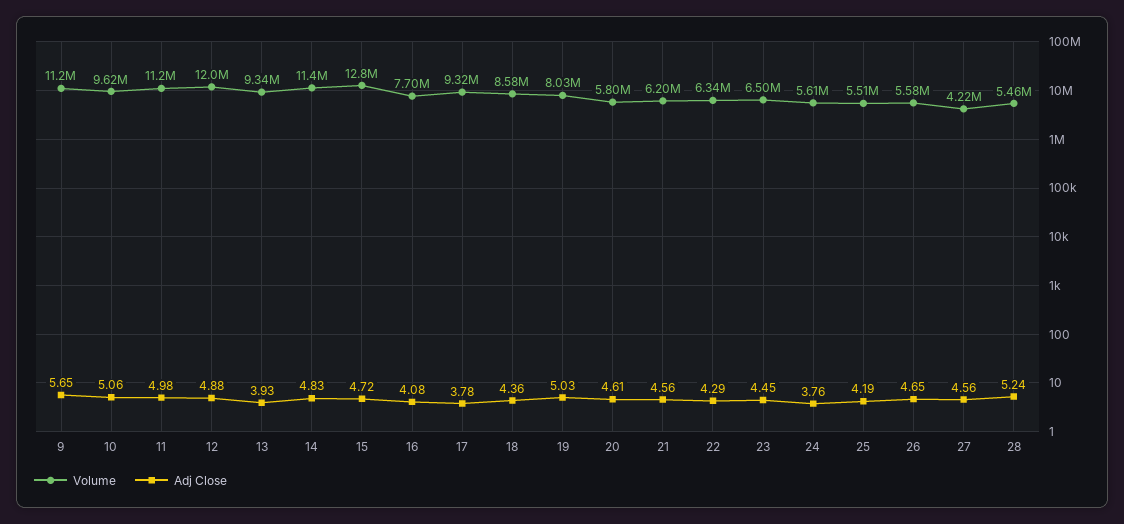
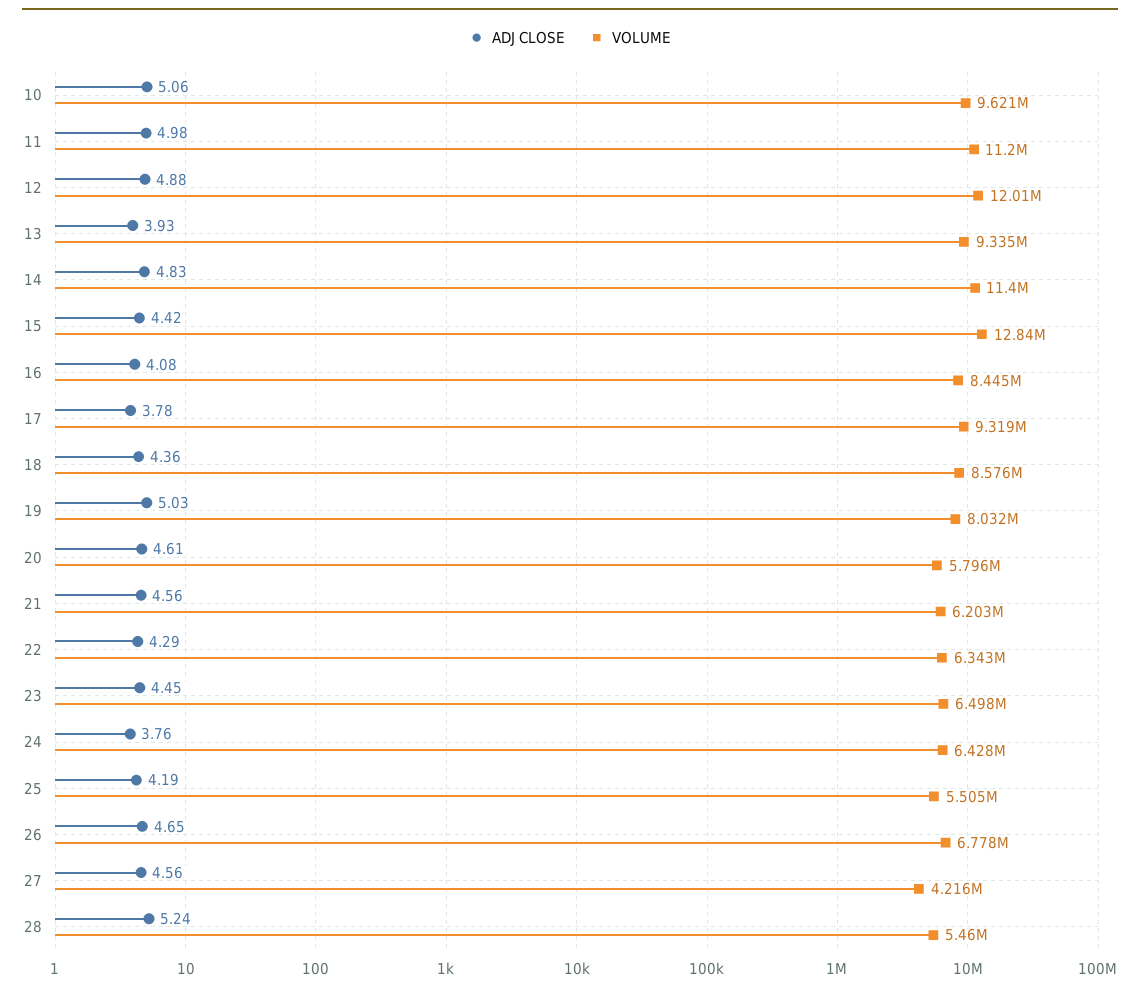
  {
    "Volume": {
-     "9": 11200000,
      "10": 9621000,
      "11": 11200000,
      "12": 12010000,
      "13": 9335000,
      "14": 11400000,
      "15": 12840000,
-     "16": 7700000,
+     "16": 8445000,
      "17": 9319000,
      "18": 8576000,
      "19": 8032000,
      "20": 5796000,
      "21": 6203000,
      "22": 6343000,
      "23": 6498000,
-     "24": 5610000,
+     "24": 6428000,
      "25": 5505000,
-     "26": 5580000,
+     "26": 6778000,
      "27": 4216000,
      "28": 5460000
    },
    "Adj Close": {
-     "9": 5.65,
      "10": 5.06,
      "11": 4.98,
      "12": 4.88,
      "13": 3.93,
      "14": 4.83,
-     "15": 4.72,
+     "15": 4.42,
      "16": 4.08,
      "17": 3.78,
      "18": 4.36,
      "19": 5.03,
      "20": 4.61,
      "21": 4.56,
      "22": 4.29,
      "23": 4.45,
      "24": 3.76,
      "25": 4.19,
      "26": 4.65,
      "27": 4.56,
      "28": 5.24
    }
  }

